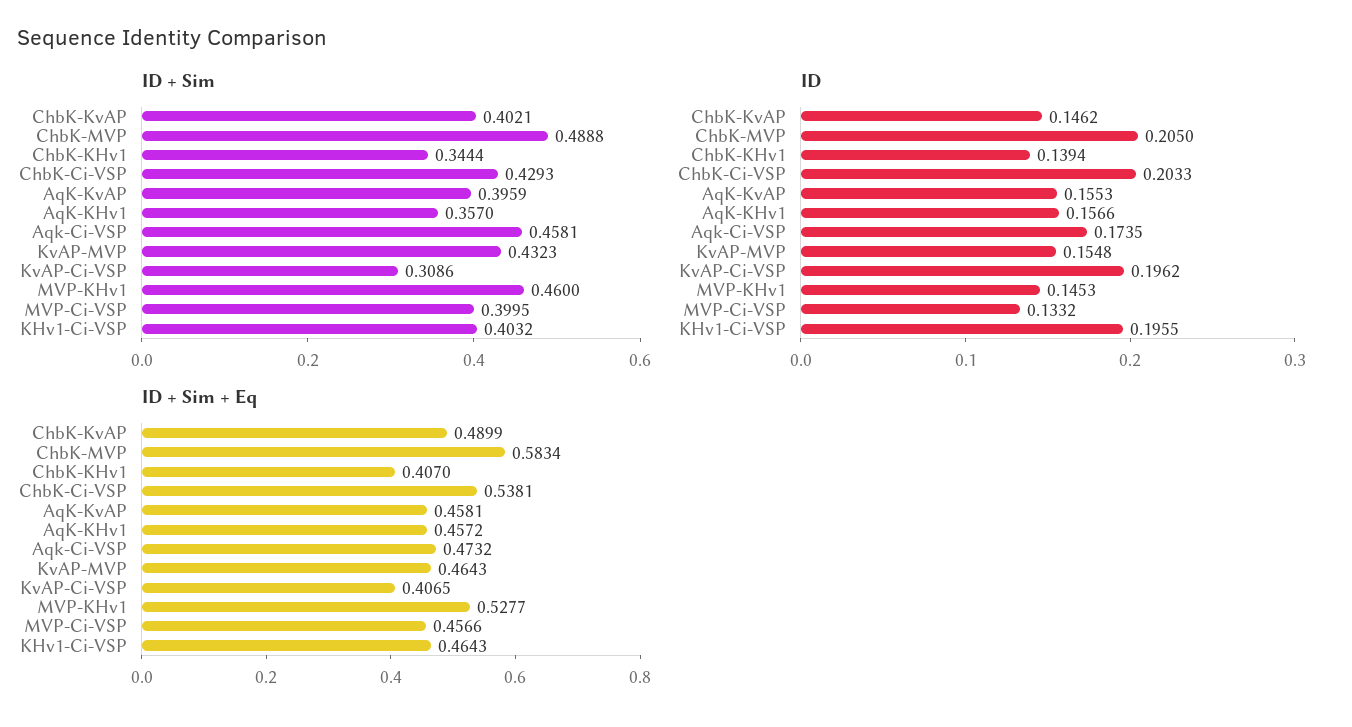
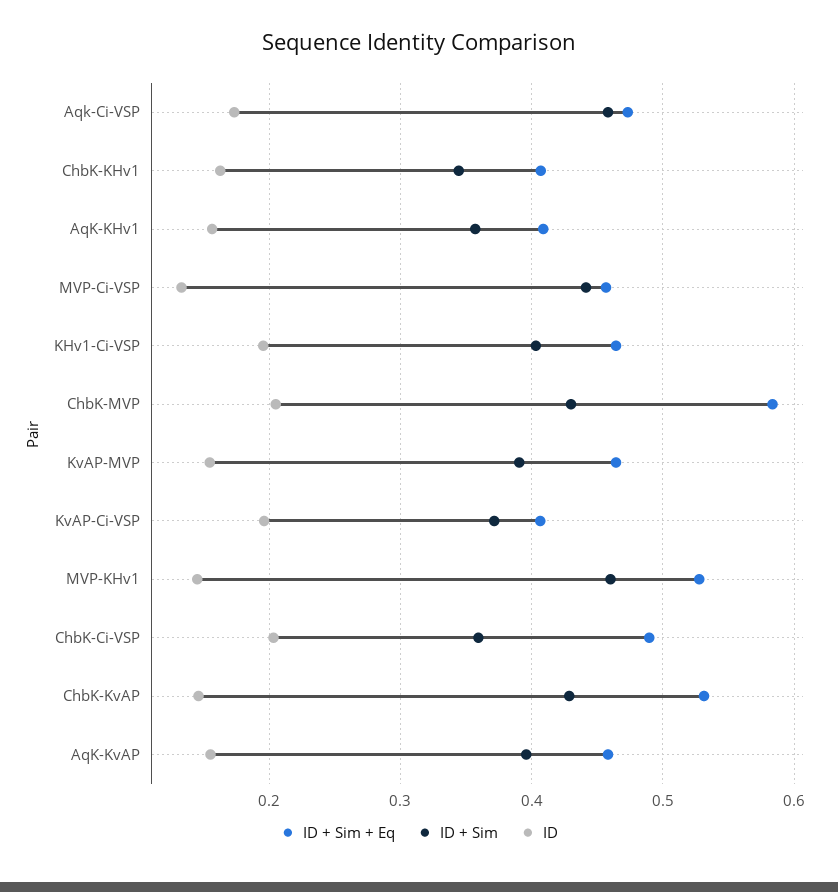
  {
    "ID + Sim": {
-     "ChbK-KvAP": 0.4021,
+     "ChbK-KvAP": 0.43,
-     "ChbK-MVP": 0.4888,
+     "ChbK-MVP": 0.43,
      "ChbK-KHv1": 0.3444,
-     "ChbK-Ci-VSP": 0.4293,
+     "ChbK-Ci-VSP": 0.36,
      "AqK-KvAP": 0.3959,
      "AqK-KHv1": 0.357,
      "Aqk-Ci-VSP": 0.4581,
-     "KvAP-MVP": 0.4323,
+     "KvAP-MVP": 0.39,
-     "KvAP-Ci-VSP": 0.3086,
+     "KvAP-Ci-VSP": 0.37,
      "MVP-KHv1": 0.46,
-     "MVP-Ci-VSP": 0.3995,
+     "MVP-Ci-VSP": 0.44,
      "KHv1-Ci-VSP": 0.4032
    },
    "ID": {
      "ChbK-KvAP": 0.1462,
      "ChbK-MVP": 0.205,
-     "ChbK-KHv1": 0.1394,
+     "ChbK-KHv1": 0.16,
      "ChbK-Ci-VSP": 0.2033,
      "AqK-KvAP": 0.1553,
      "AqK-KHv1": 0.1566,
      "Aqk-Ci-VSP": 0.1735,
      "KvAP-MVP": 0.1548,
      "KvAP-Ci-VSP": 0.1962,
      "MVP-KHv1": 0.1453,
      "MVP-Ci-VSP": 0.1332,
      "KHv1-Ci-VSP": 0.1955
    },
    "ID + Sim + Eq": {
-     "ChbK-KvAP": 0.4899,
+     "ChbK-KvAP": 0.53,
      "ChbK-MVP": 0.5834,
      "ChbK-KHv1": 0.407,
-     "ChbK-Ci-VSP": 0.5381,
+     "ChbK-Ci-VSP": 0.49,
      "AqK-KvAP": 0.4581,
-     "AqK-KHv1": 0.4572,
+     "AqK-KHv1": 0.41,
      "Aqk-Ci-VSP": 0.4732,
      "KvAP-MVP": 0.4643,
      "KvAP-Ci-VSP": 0.4065,
      "MVP-KHv1": 0.5277,
      "MVP-Ci-VSP": 0.4566,
      "KHv1-Ci-VSP": 0.4643
    }
  }

